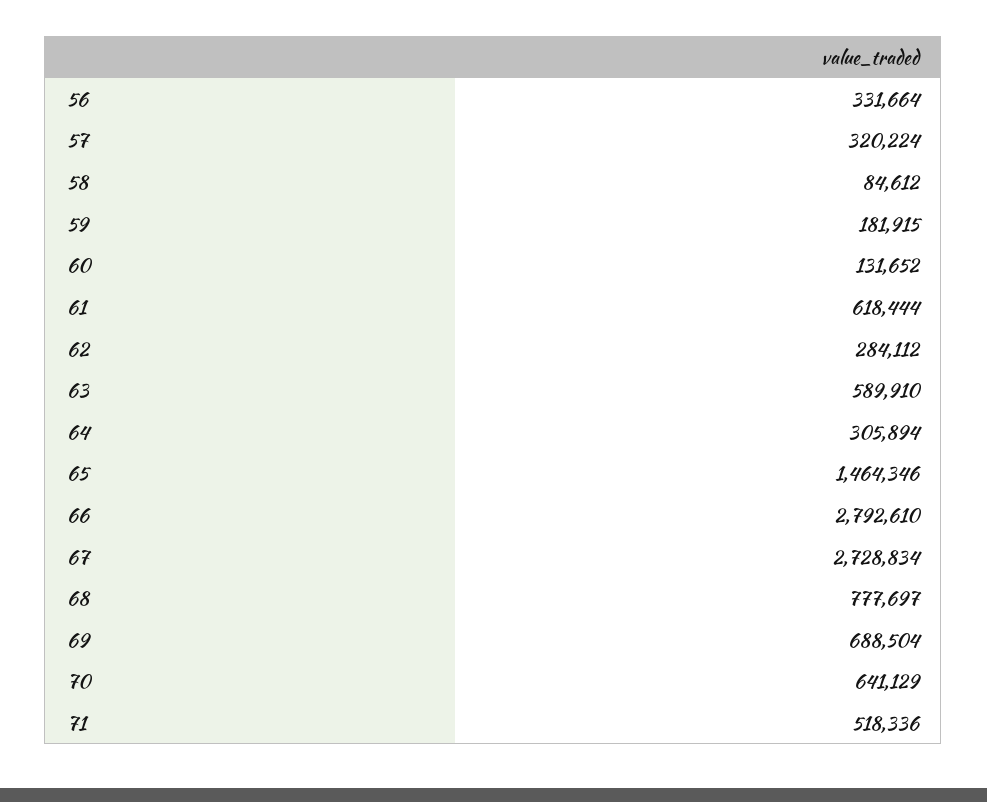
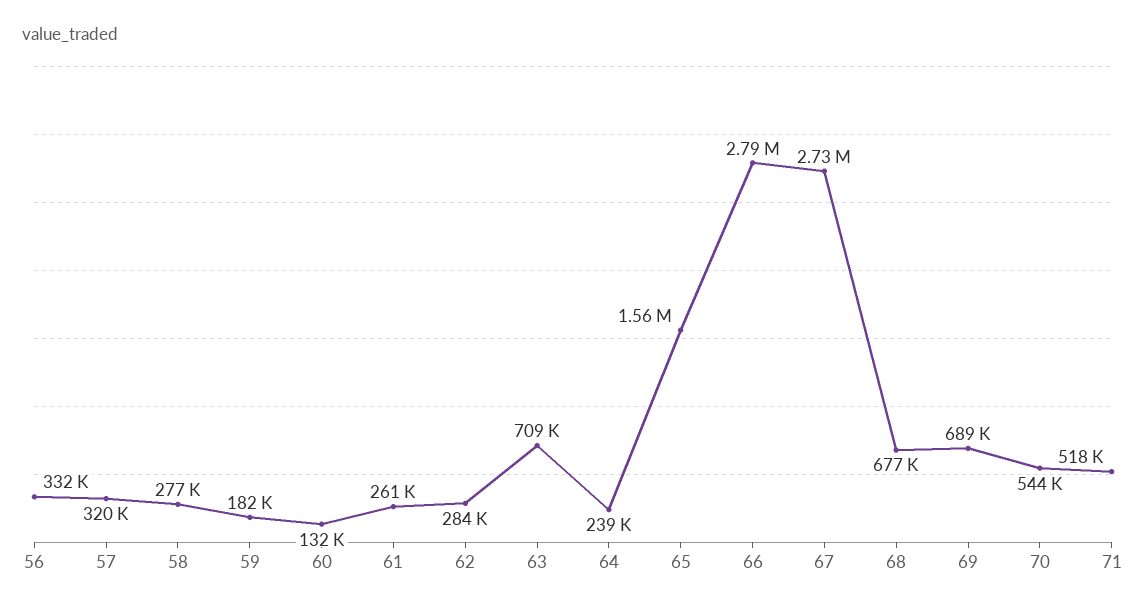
  {
    "56": 331664,
    "57": 320224,
-   "58": 84612,
+   "58": 277000,
    "59": 181915,
    "60": 131652,
-   "61": 618444,
+   "61": 261000,
    "62": 284112,
-   "63": 589910,
+   "63": 709000,
-   "64": 305894,
+   "64": 239000,
-   "65": 1464346,
+   "65": 1560000,
    "66": 2792610,
    "67": 2728834,
-   "68": 777697,
+   "68": 677000,
    "69": 688504,
-   "70": 641129,
+   "70": 544000,
    "71": 518336
  }

